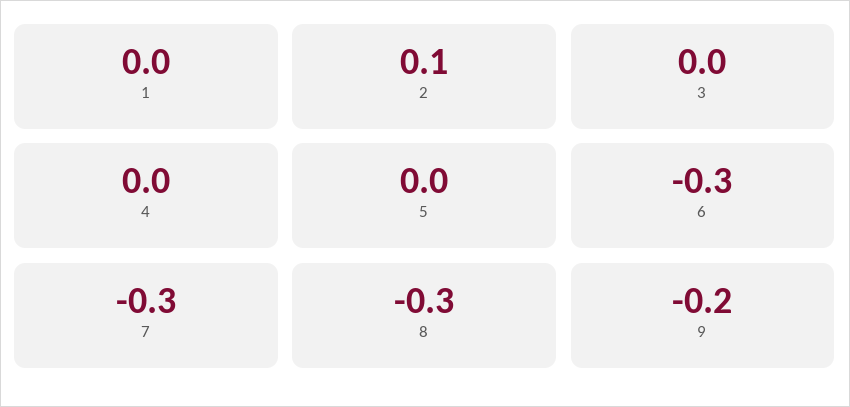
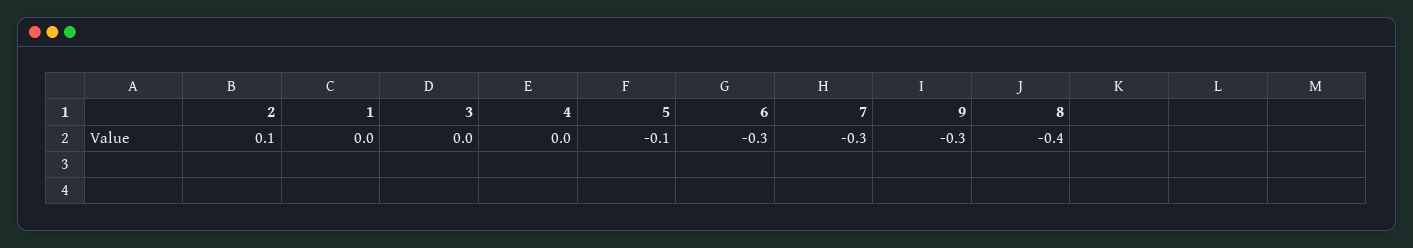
  {
    "1": 0,
    "2": 0.1,
    "3": 0,
    "4": 0,
-   "5": 0,
+   "5": -0.1,
    "6": -0.3,
    "7": -0.3,
-   "8": -0.3,
+   "8": -0.4,
-   "9": -0.2
+   "9": -0.3
  }

